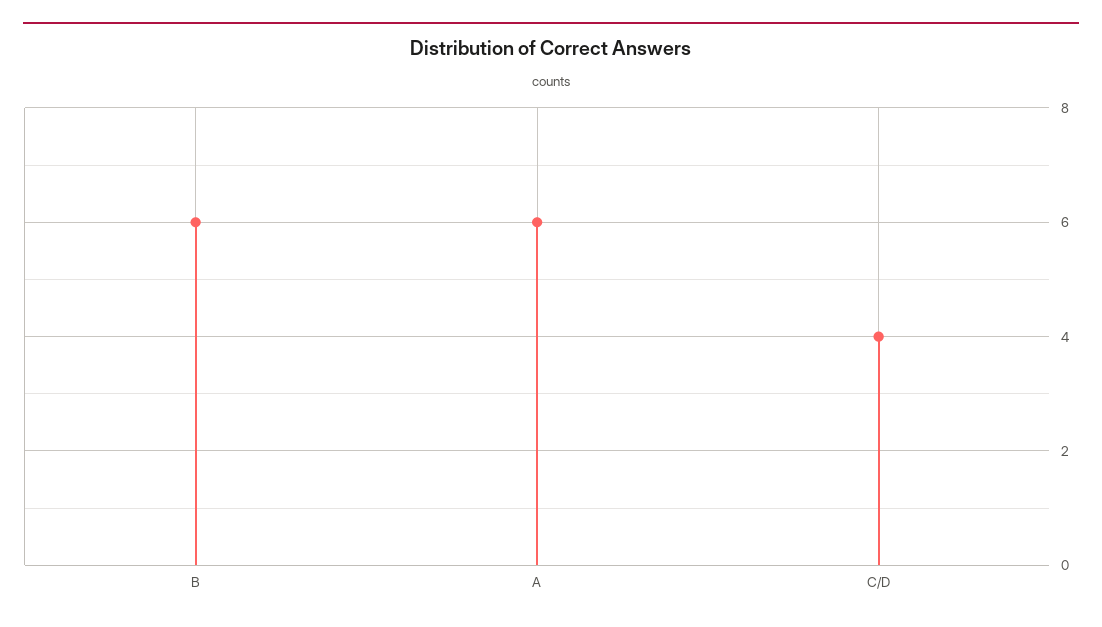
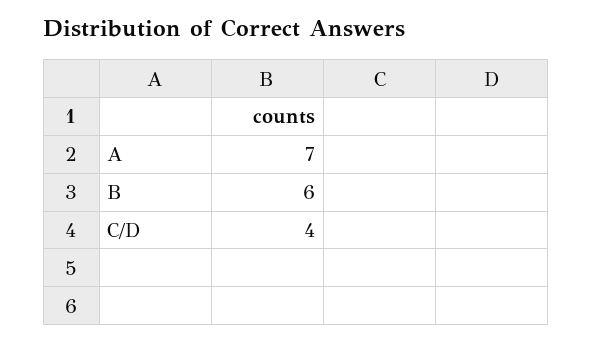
  {
    "B": 6,
-   "A": 6,
+   "A": 7,
    "C/D": 4
  }

